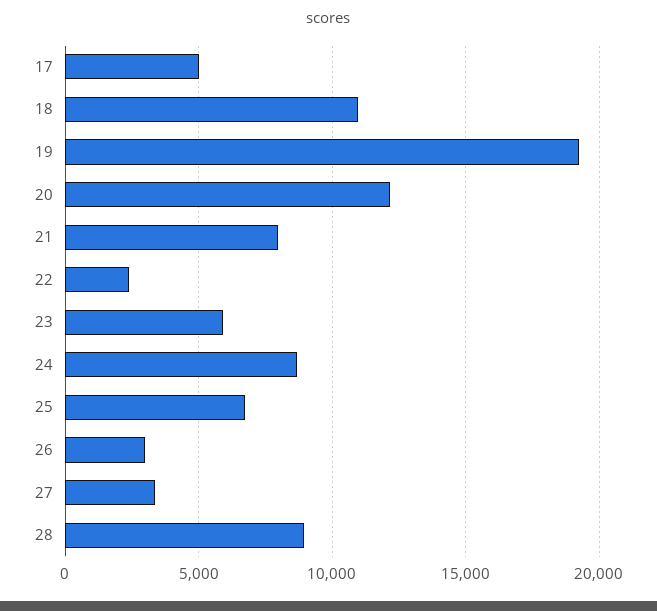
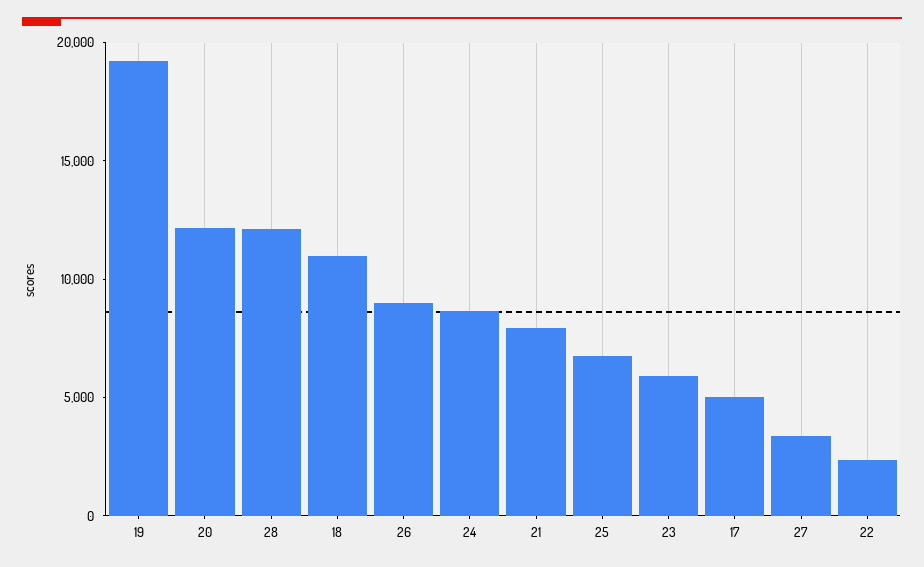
  {
    "17": 5000,
    "18": 11000,
    "19": 19000,
    "20": 12000,
    "21": 8000,
    "22": 2500,
    "23": 6000,
    "24": 8500,
    "25": 6500,
-   "26": 3000,
+   "26": 9000,
    "27": 3500,
-   "28": 9000
+   "28": 12000
  }

